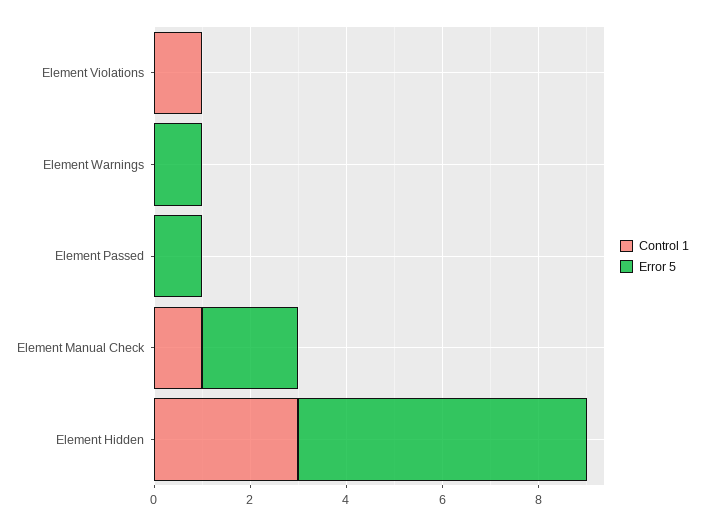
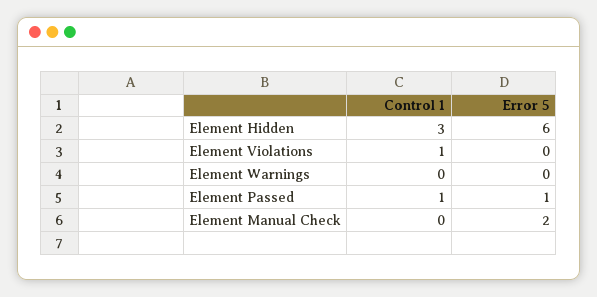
  {
    "Control 1": {
      "Element Violations": 1,
      "Element Warnings": 0,
-     "Element Passed": 0,
+     "Element Passed": 1,
-     "Element Manual Check": 1,
+     "Element Manual Check": 0,
      "Element Hidden": 3
    },
    "Error 5": {
      "Element Violations": 0,
-     "Element Warnings": 1,
+     "Element Warnings": 0,
      "Element Passed": 1,
      "Element Manual Check": 2,
      "Element Hidden": 6
    }
  }

